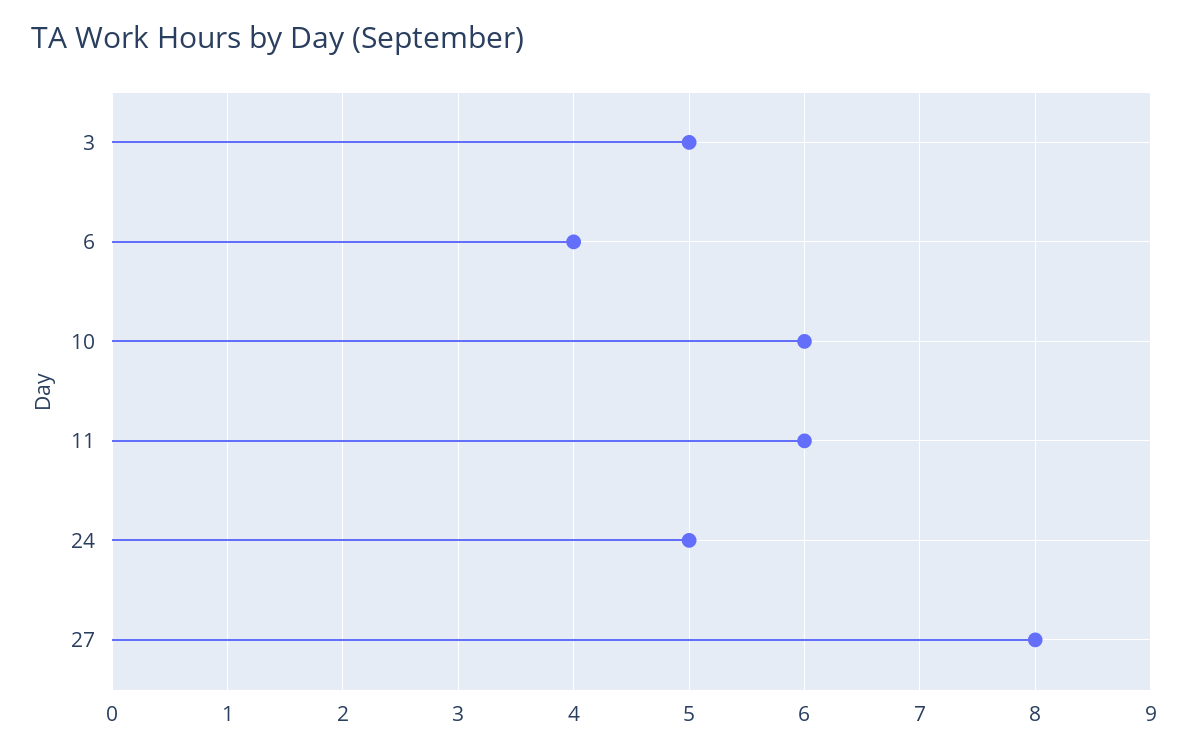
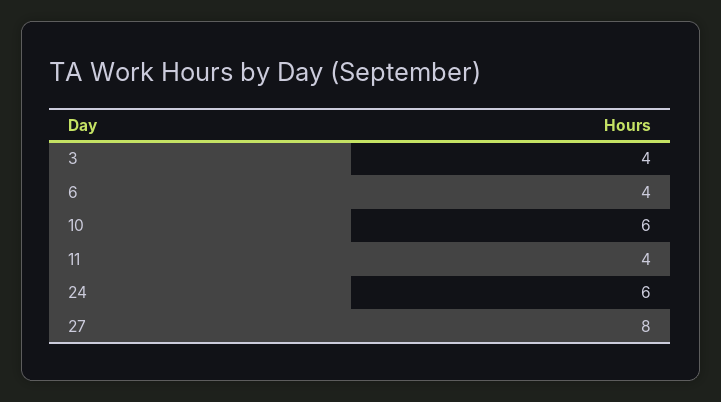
  {
-   "3": 5,
+   "3": 4,
    "6": 4,
    "10": 6,
-   "11": 6,
+   "11": 4,
-   "24": 5,
+   "24": 6,
    "27": 8
  }

